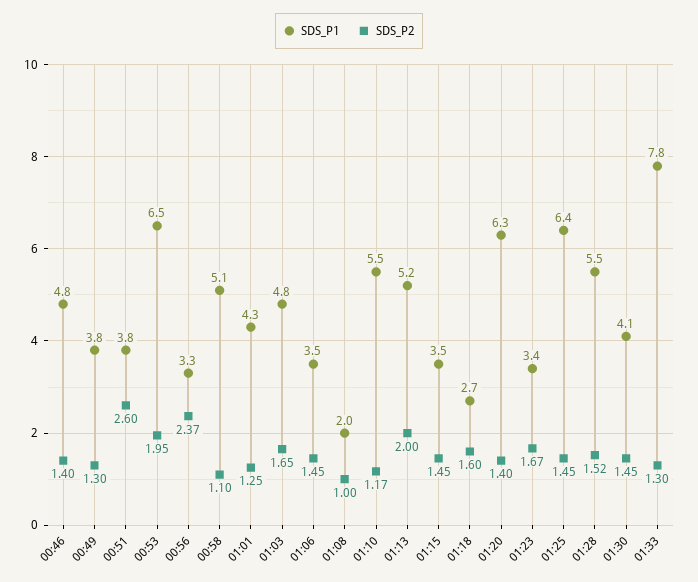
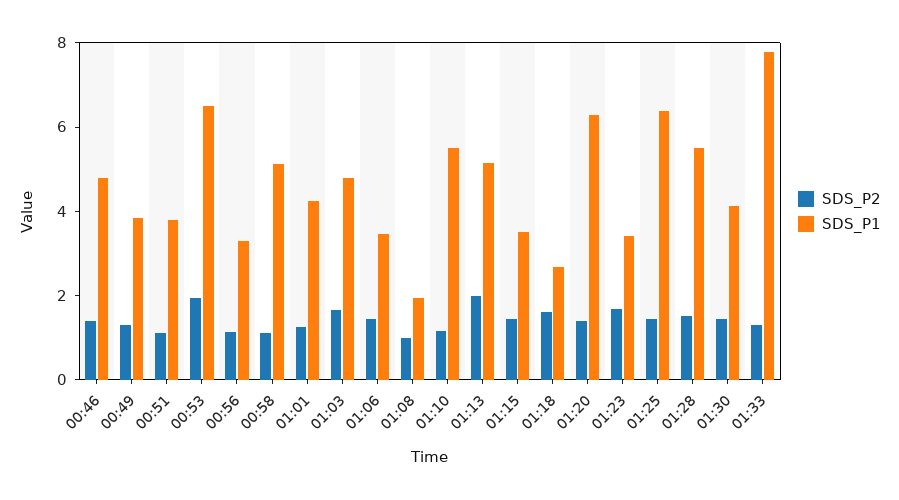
  {
    "SDS_P1": {
      "00:46": 4.8,
      "00:49": 3.8,
      "00:51": 3.8,
      "00:53": 6.5,
      "00:56": 3.3,
      "00:58": 5.1,
      "01:01": 4.3,
      "01:03": 4.8,
      "01:06": 3.5,
      "01:08": 2,
      "01:10": 5.5,
      "01:13": 5.2,
      "01:15": 3.5,
      "01:18": 2.7,
      "01:20": 6.3,
      "01:23": 3.4,
      "01:25": 6.4,
      "01:28": 5.5,
      "01:30": 4.1,
      "01:33": 7.8
    },
    "SDS_P2": {
      "00:46": 1.4,
      "00:49": 1.3,
-     "00:51": 2.6,
+     "00:51": 1,
      "00:53": 1.95,
-     "00:56": 2.37,
+     "00:56": 1,
      "00:58": 1.1,
      "01:01": 1.25,
      "01:03": 1.65,
      "01:06": 1.45,
      "01:08": 1,
      "01:10": 1.17,
      "01:13": 2,
      "01:15": 1.45,
      "01:18": 1.6,
      "01:20": 1.4,
      "01:23": 1.67,
      "01:25": 1.45,
      "01:28": 1.52,
      "01:30": 1.45,
      "01:33": 1.3
    }
  }

